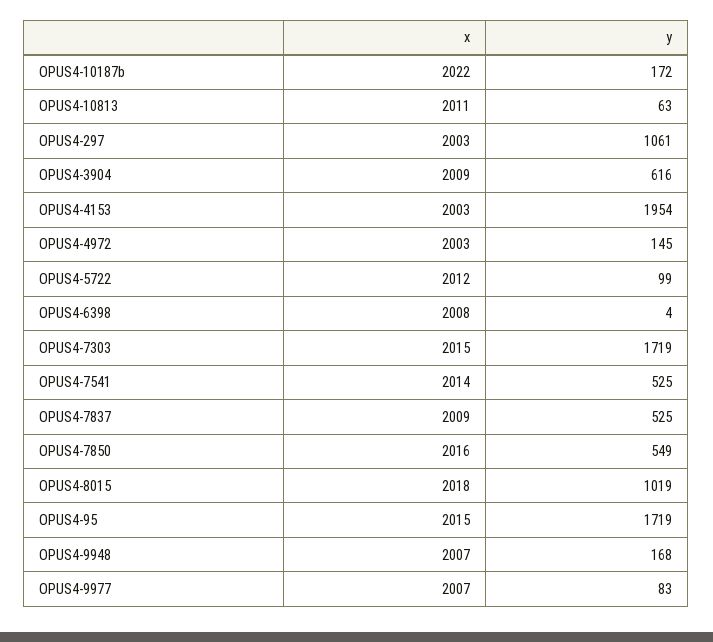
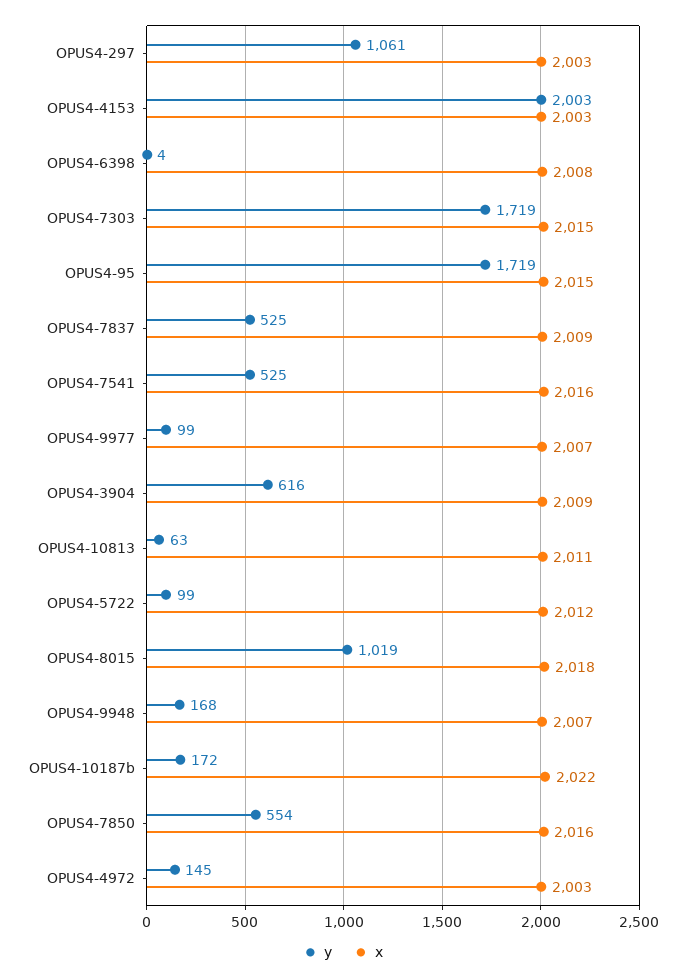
  {
    "x": {
      "OPUS4-10187b": 2022,
      "OPUS4-10813": 2011,
      "OPUS4-297": 2003,
      "OPUS4-3904": 2009,
      "OPUS4-4153": 2003,
      "OPUS4-4972": 2003,
      "OPUS4-5722": 2012,
      "OPUS4-6398": 2008,
      "OPUS4-7303": 2015,
-     "OPUS4-7541": 2014,
+     "OPUS4-7541": 2016,
      "OPUS4-7837": 2009,
      "OPUS4-7850": 2016,
      "OPUS4-8015": 2018,
      "OPUS4-95": 2015,
      "OPUS4-9948": 2007,
      "OPUS4-9977": 2007
    },
    "y": {
      "OPUS4-10187b": 172,
      "OPUS4-10813": 63,
      "OPUS4-297": 1061,
      "OPUS4-3904": 616,
-     "OPUS4-4153": 1954,
+     "OPUS4-4153": 2003,
      "OPUS4-4972": 145,
      "OPUS4-5722": 99,
      "OPUS4-6398": 4,
      "OPUS4-7303": 1719,
      "OPUS4-7541": 525,
      "OPUS4-7837": 525,
-     "OPUS4-7850": 549,
+     "OPUS4-7850": 554,
      "OPUS4-8015": 1019,
      "OPUS4-95": 1719,
      "OPUS4-9948": 168,
-     "OPUS4-9977": 83
+     "OPUS4-9977": 99
    }
  }

